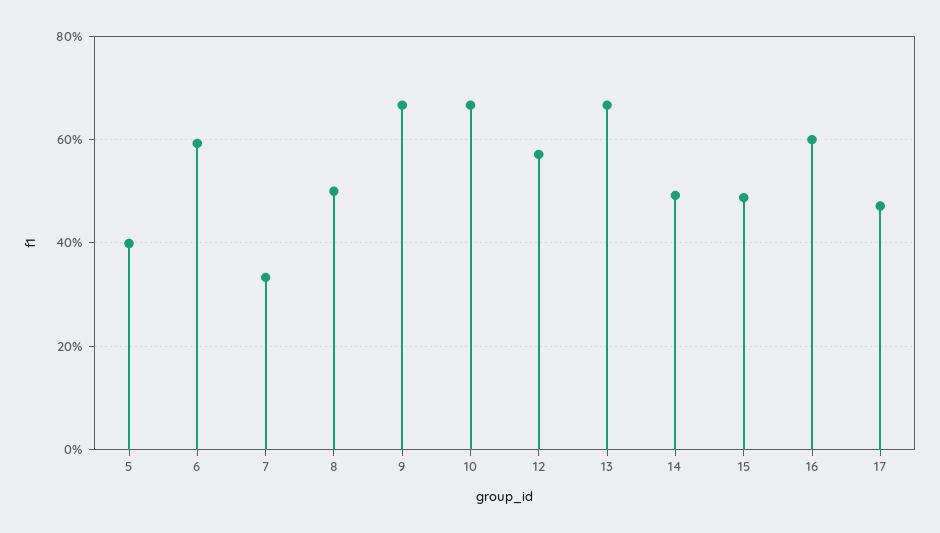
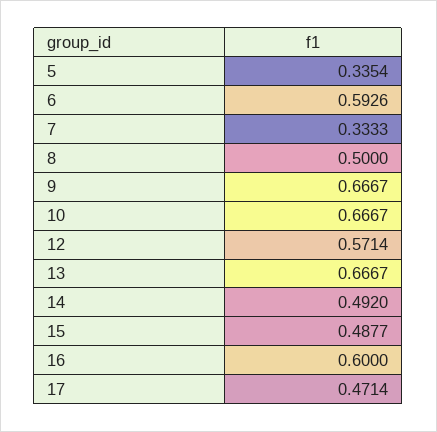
  {
-   "5": 0.4,
+   "5": 0.3354,
    "6": 0.5926,
    "7": 0.3333,
    "8": 0.5,
    "9": 0.6667,
    "10": 0.6667,
    "12": 0.5714,
    "13": 0.6667,
    "14": 0.492,
    "15": 0.4877,
    "16": 0.6,
    "17": 0.4714
  }

